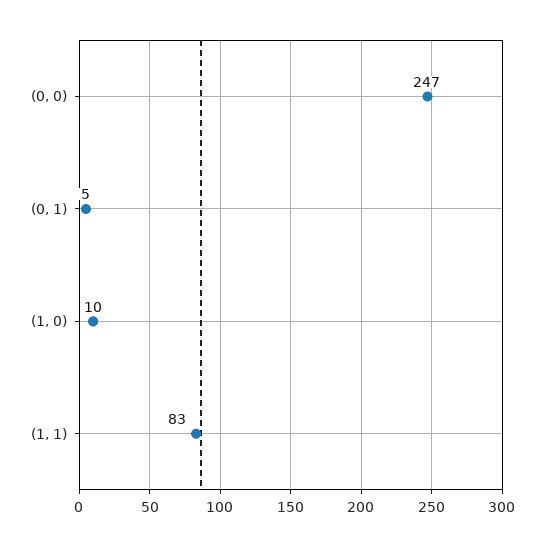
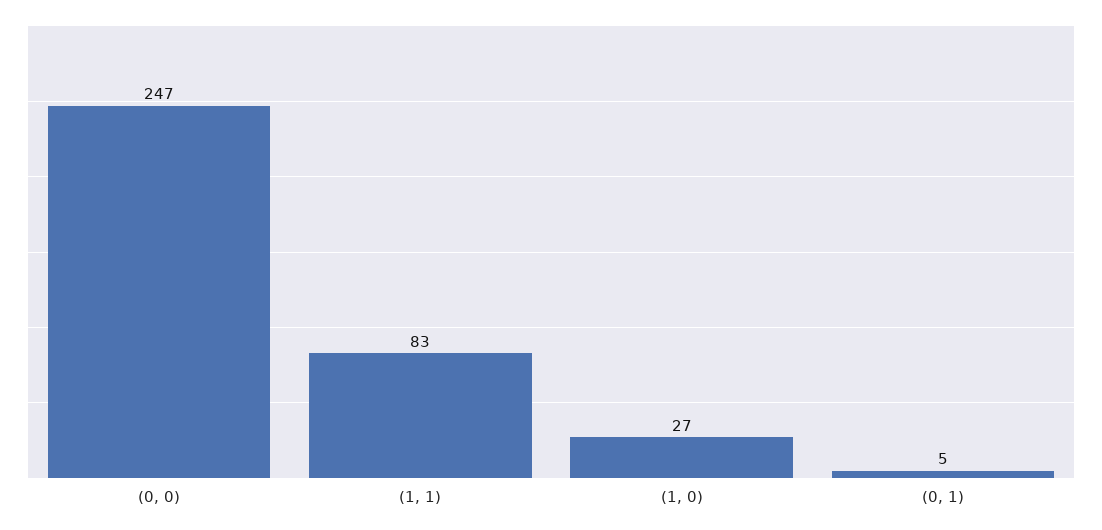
  {
    "(0, 0)": 247,
    "(0, 1)": 5,
-   "(1, 0)": 10,
+   "(1, 0)": 27,
    "(1, 1)": 83
  }

